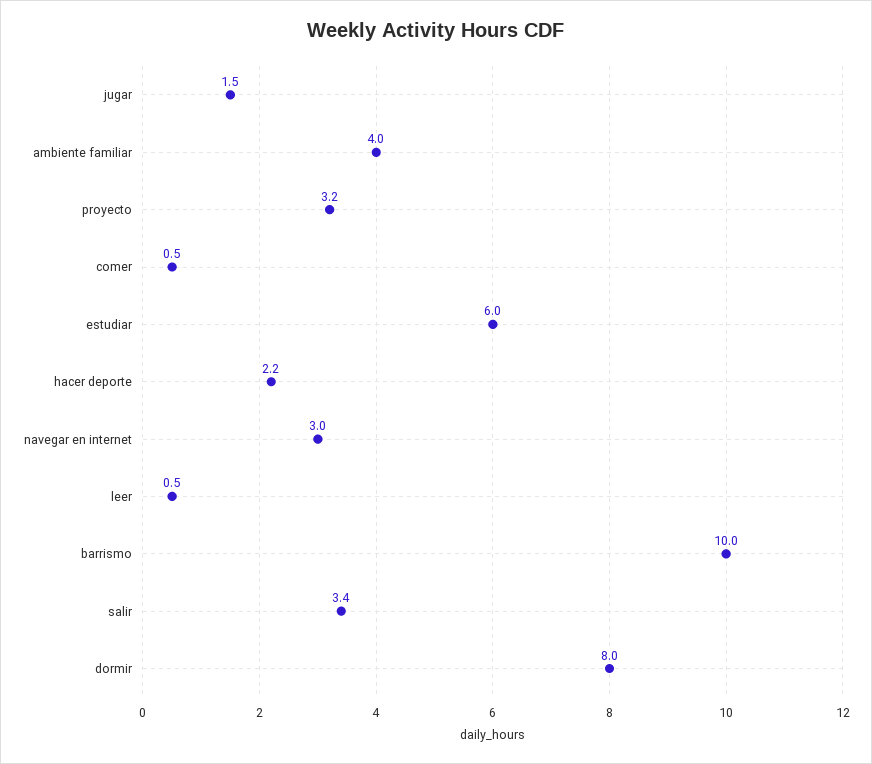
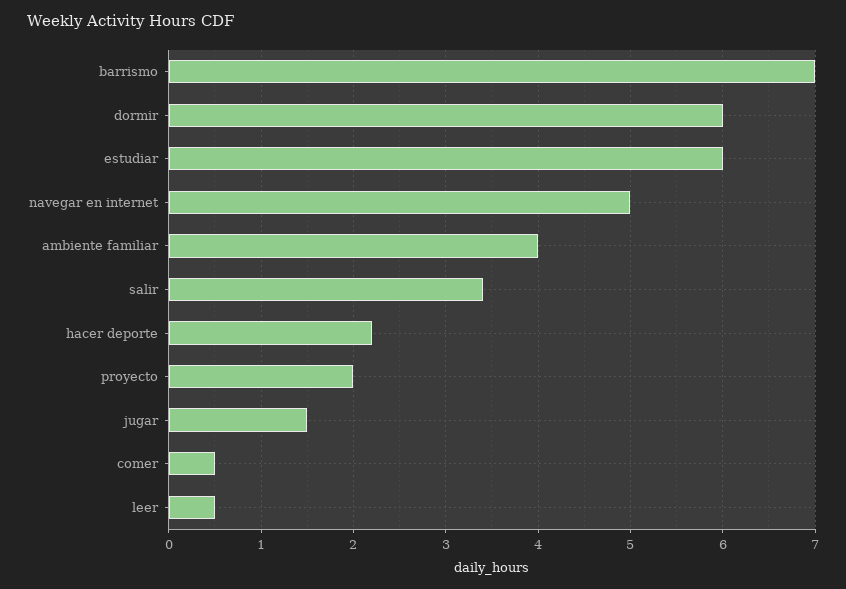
  {
    "jugar": 1.5,
    "ambiente familiar": 4,
-   "proyecto": 3.2,
+   "proyecto": 2,
    "comer": 0.5,
    "estudiar": 6,
    "hacer deporte": 2.2,
-   "navegar en internet": 3,
+   "navegar en internet": 5,
    "leer": 0.5,
-   "barrismo": 10,
+   "barrismo": 7,
    "salir": 3.4,
-   "dormir": 8
+   "dormir": 6
  }

